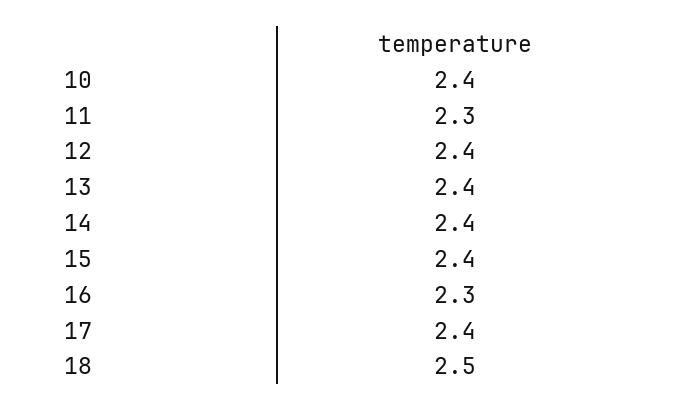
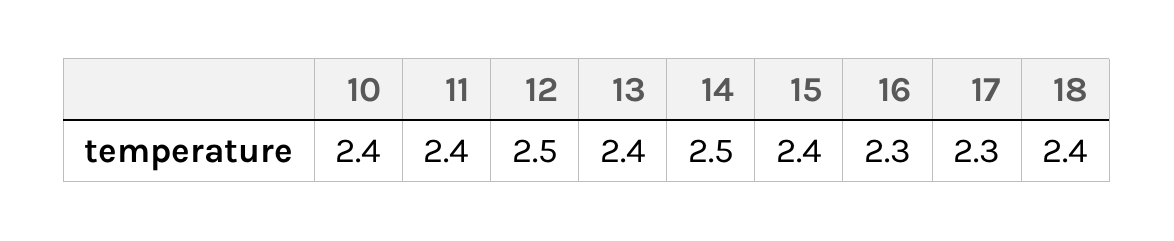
  {
    "10": 2.4,
-   "11": 2.3,
+   "11": 2.4,
-   "12": 2.4,
+   "12": 2.5,
    "13": 2.4,
-   "14": 2.4,
+   "14": 2.5,
    "15": 2.4,
    "16": 2.3,
-   "17": 2.4,
+   "17": 2.3,
-   "18": 2.5
+   "18": 2.4
  }

